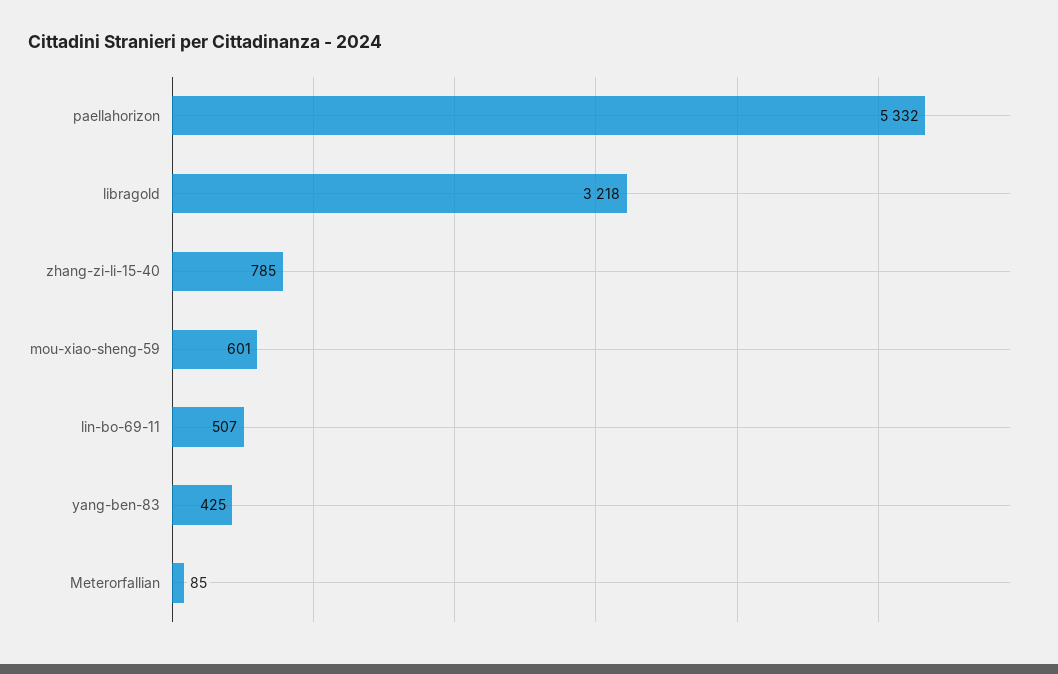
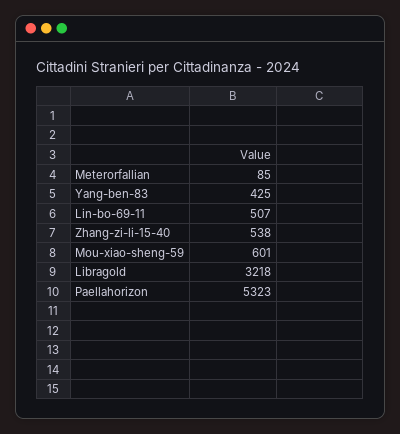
  {
-   "paellahorizon": 5332,
+   "paellahorizon": 5323,
    "libragold": 3218,
-   "zhang-zi-li-15-40": 785,
+   "zhang-zi-li-15-40": 538,
    "mou-xiao-sheng-59": 601,
    "lin-bo-69-11": 507,
    "yang-ben-83": 425,
    "Meterorfallian": 85
  }

